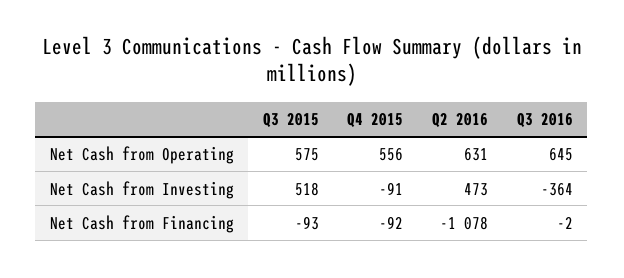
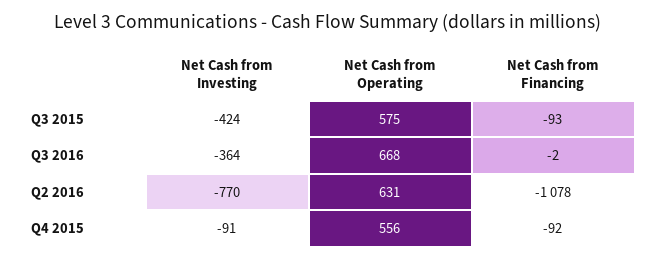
  {
    "Q3 2015": {
      "Net Cash from Operating": 575,
-     "Net Cash from Investing": 518,
+     "Net Cash from Investing": -424,
      "Net Cash from Financing": -93
    },
    "Q4 2015": {
      "Net Cash from Operating": 556,
      "Net Cash from Investing": -91,
      "Net Cash from Financing": -92
    },
    "Q2 2016": {
      "Net Cash from Operating": 631,
-     "Net Cash from Investing": 473,
+     "Net Cash from Investing": -770,
      "Net Cash from Financing": -1078
    },
    "Q3 2016": {
-     "Net Cash from Operating": 645,
+     "Net Cash from Operating": 668,
      "Net Cash from Investing": -364,
      "Net Cash from Financing": -2
    }
  }

